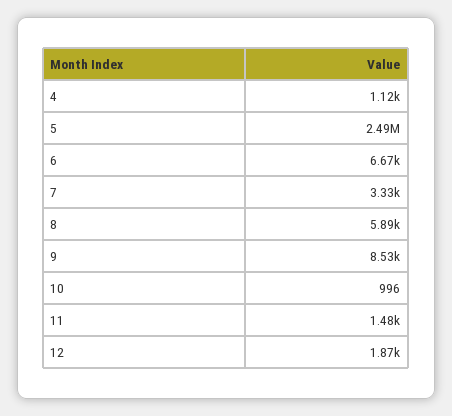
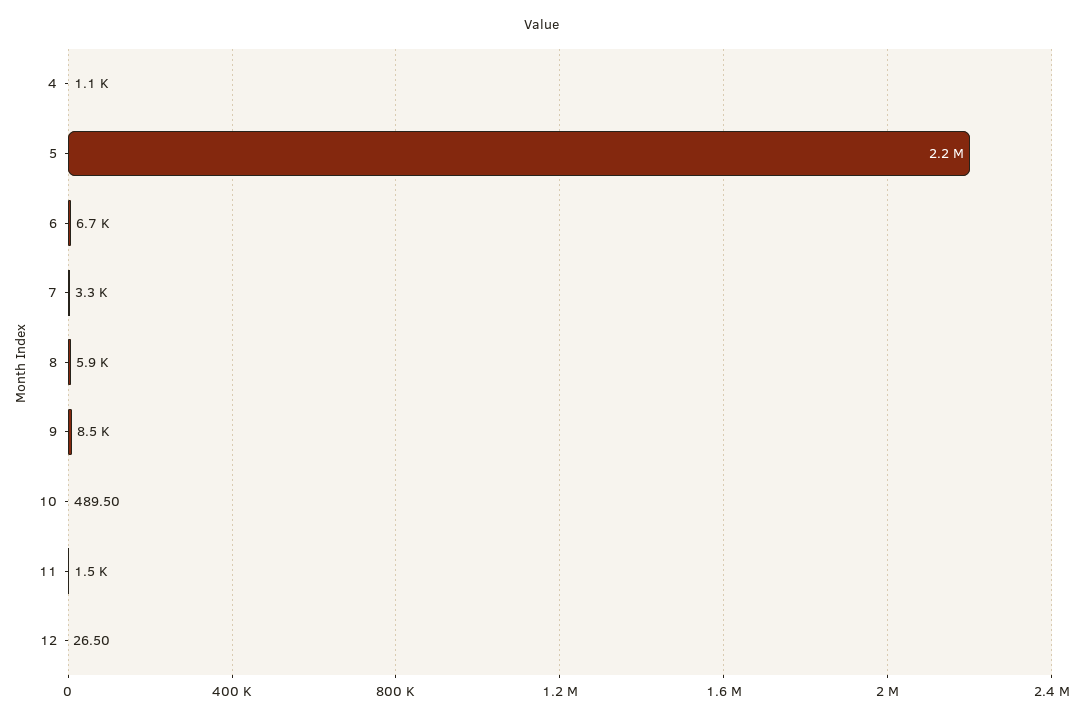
  {
    "4": 1120,
-   "5": 2490000,
+   "5": 2200000,
    "6": 6670,
    "7": 3330,
    "8": 5890,
    "9": 8530,
-   "10": 996,
+   "10": 489.5,
    "11": 1480,
-   "12": 1870
+   "12": 26.5
  }

